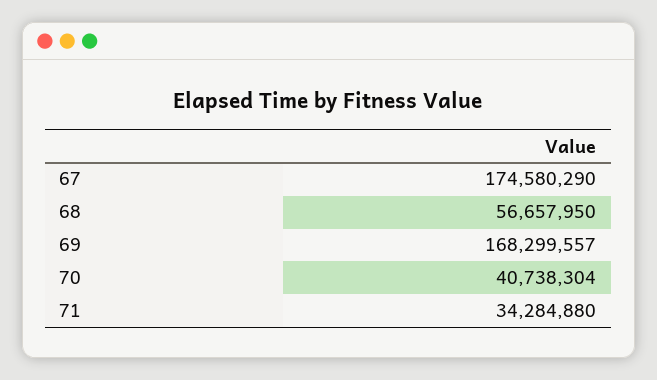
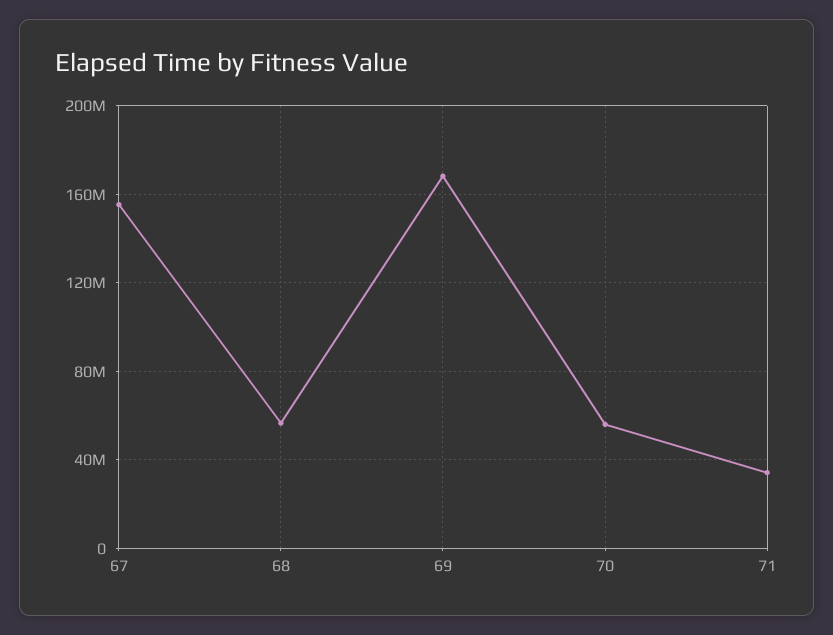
  {
-   "67": 174580290,
+   "67": 155000000,
    "68": 56657950,
    "69": 168299557,
-   "70": 40738304,
+   "70": 55000000,
    "71": 34284880
  }

